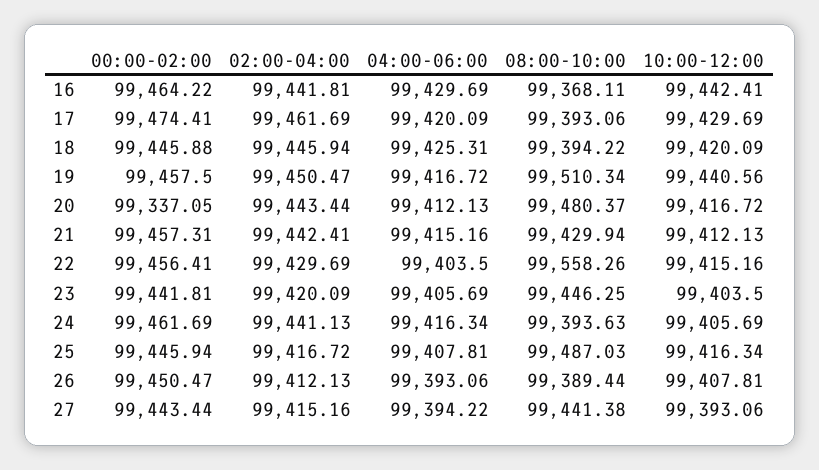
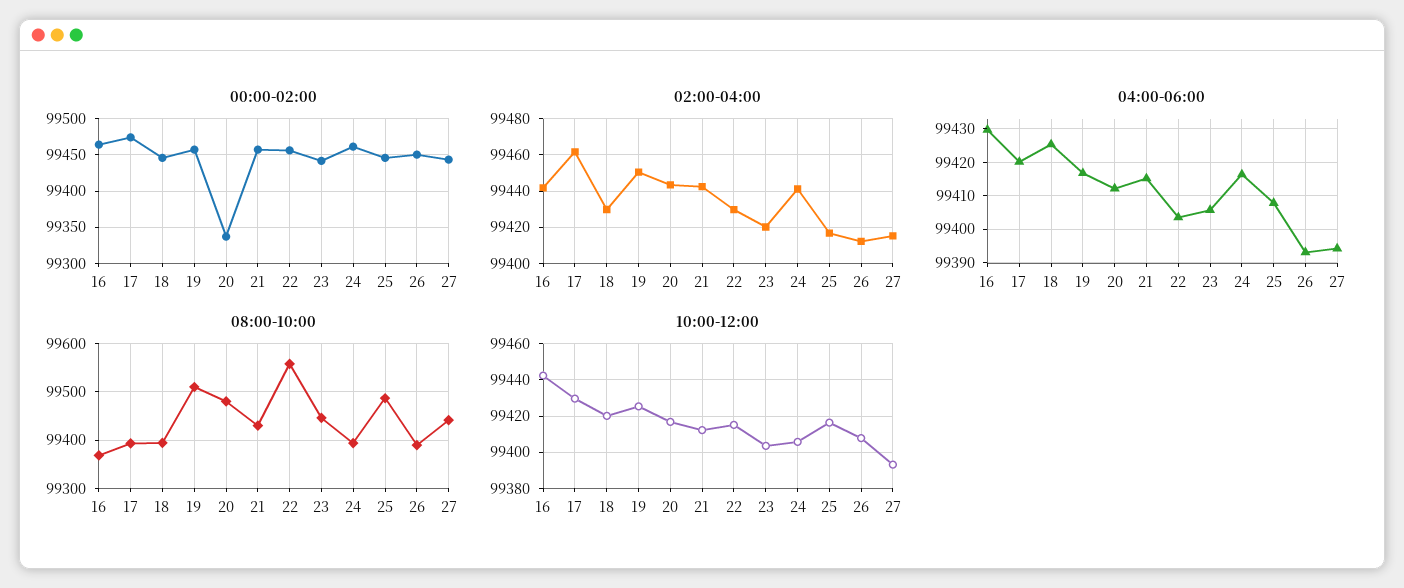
  {
    "00:00-02:00": {
      "16": 99464.22,
      "17": 99474.41,
      "18": 99445.88,
      "19": 99457.5,
      "20": 99337.05,
      "21": 99457.31,
      "22": 99456.41,
      "23": 99441.81,
      "24": 99461.69,
      "25": 99445.94,
      "26": 99450.47,
      "27": 99443.44
    },
    "02:00-04:00": {
      "16": 99441.81,
      "17": 99461.69,
-     "18": 99445.94,
+     "18": 99430,
      "19": 99450.47,
      "20": 99443.44,
      "21": 99442.41,
      "22": 99429.69,
      "23": 99420.09,
      "24": 99441.13,
      "25": 99416.72,
      "26": 99412.13,
      "27": 99415.16
    },
    "04:00-06:00": {
      "16": 99429.69,
      "17": 99420.09,
      "18": 99425.31,
      "19": 99416.72,
      "20": 99412.13,
      "21": 99415.16,
      "22": 99403.5,
      "23": 99405.69,
      "24": 99416.34,
      "25": 99407.81,
      "26": 99393.06,
      "27": 99394.22
    },
    "08:00-10:00": {
      "16": 99368.11,
      "17": 99393.06,
      "18": 99394.22,
      "19": 99510.34,
      "20": 99480.37,
      "21": 99429.94,
      "22": 99558.26,
      "23": 99446.25,
      "24": 99393.63,
      "25": 99487.03,
      "26": 99389.44,
      "27": 99441.38
    },
    "10:00-12:00": {
      "16": 99442.41,
      "17": 99429.69,
      "18": 99420.09,
-     "19": 99440.56,
+     "19": 99425,
      "20": 99416.72,
      "21": 99412.13,
      "22": 99415.16,
      "23": 99403.5,
      "24": 99405.69,
      "25": 99416.34,
      "26": 99407.81,
      "27": 99393.06
    }
  }

